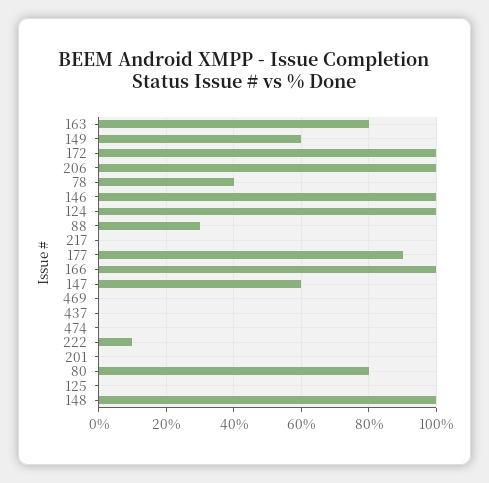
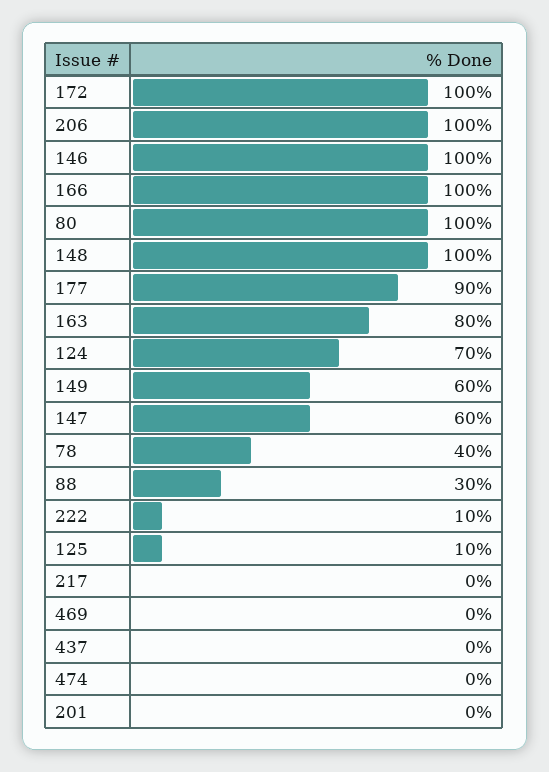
  {
    "163": 80,
    "149": 60,
    "172": 100,
    "206": 100,
    "78": 40,
    "146": 100,
-   "124": 100,
+   "124": 70,
    "88": 30,
    "217": 0,
    "177": 90,
    "166": 100,
    "147": 60,
    "469": 0,
    "437": 0,
    "474": 0,
    "222": 10,
    "201": 0,
-   "80": 80,
+   "80": 100,
-   "125": 0,
+   "125": 10,
    "148": 100
  }

